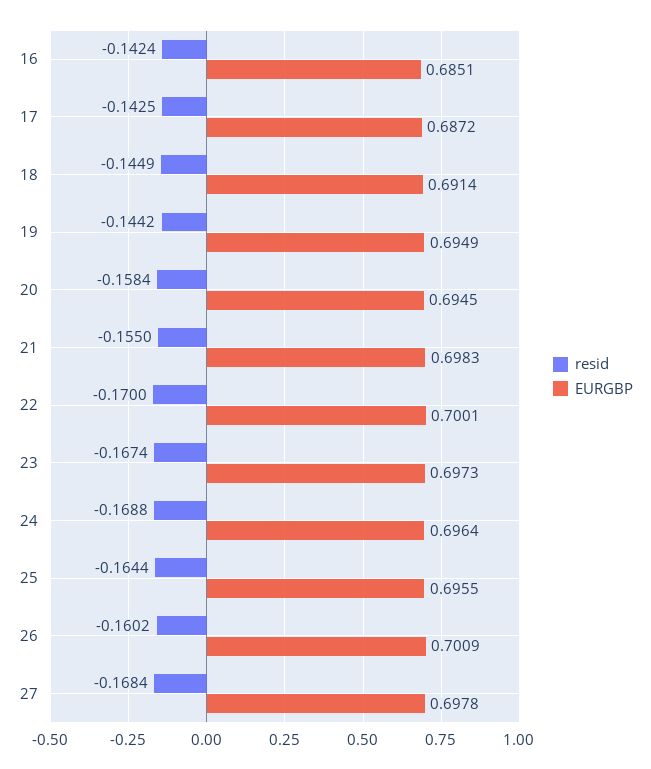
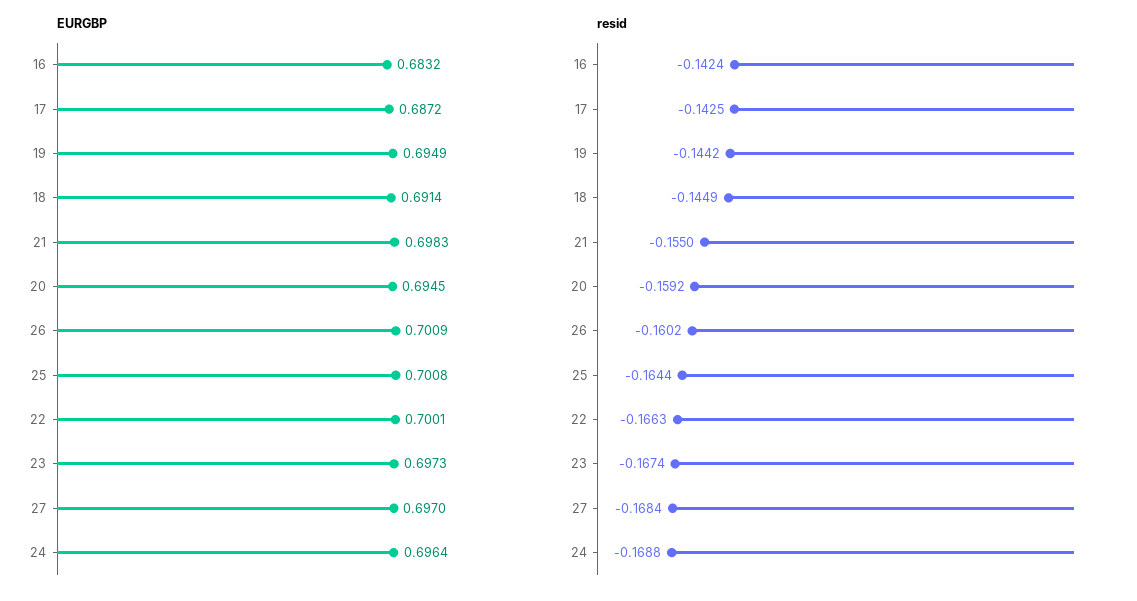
  {
    "resid": {
      "16": -0.1424,
      "17": -0.1425,
      "18": -0.1449,
      "19": -0.1442,
-     "20": -0.1584,
+     "20": -0.1592,
      "21": -0.155,
-     "22": -0.17,
+     "22": -0.1663,
      "23": -0.1674,
      "24": -0.1688,
      "25": -0.1644,
      "26": -0.1602,
      "27": -0.1684
    },
    "EURGBP": {
-     "16": 0.6851,
+     "16": 0.6832,
      "17": 0.6872,
      "18": 0.6914,
      "19": 0.6949,
      "20": 0.6945,
      "21": 0.6983,
      "22": 0.7001,
      "23": 0.6973,
      "24": 0.6964,
-     "25": 0.6955,
+     "25": 0.7008,
      "26": 0.7009,
-     "27": 0.6978
+     "27": 0.697
    }
  }

